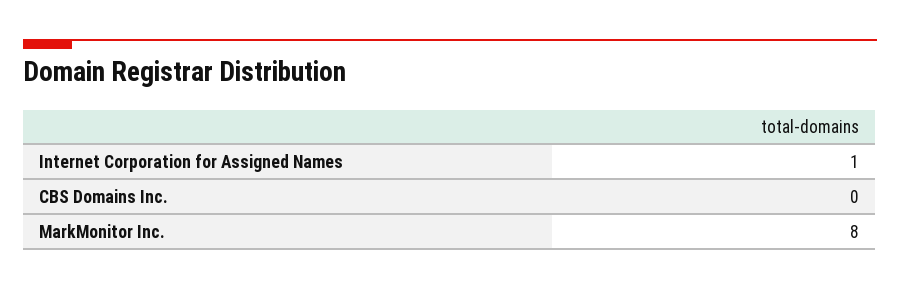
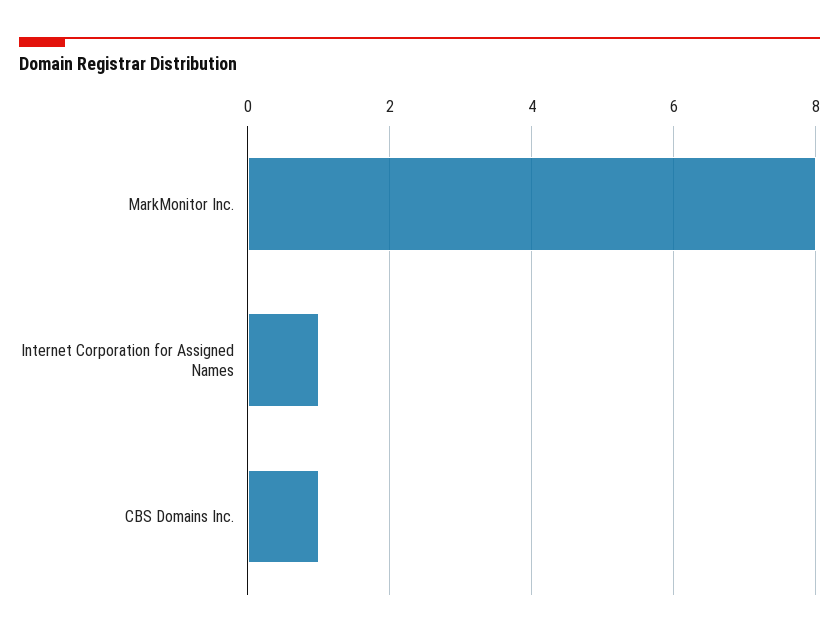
  {
    "Internet Corporation for Assigned Names": 1,
-   "CBS Domains Inc.": 0,
+   "CBS Domains Inc.": 1,
    "MarkMonitor Inc.": 8
  }

